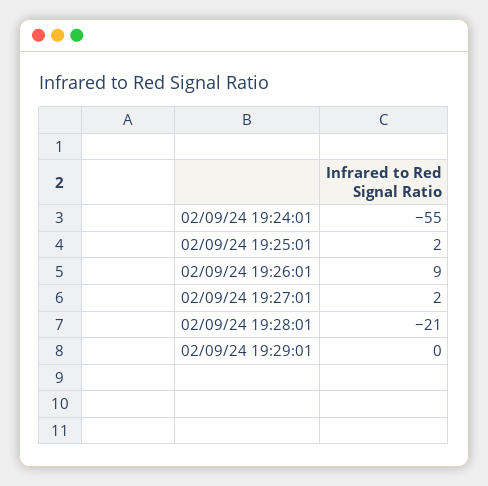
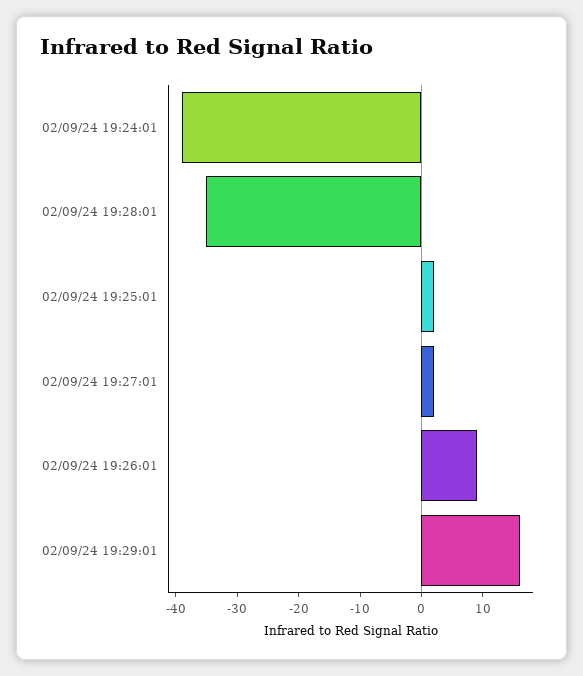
  {
-   "02/09/24 19:24:01": -55,
+   "02/09/24 19:24:01": -40,
    "02/09/24 19:25:01": 2,
    "02/09/24 19:26:01": 9,
    "02/09/24 19:27:01": 2,
-   "02/09/24 19:28:01": -21,
+   "02/09/24 19:28:01": -35,
-   "02/09/24 19:29:01": 0
+   "02/09/24 19:29:01": 15
  }

